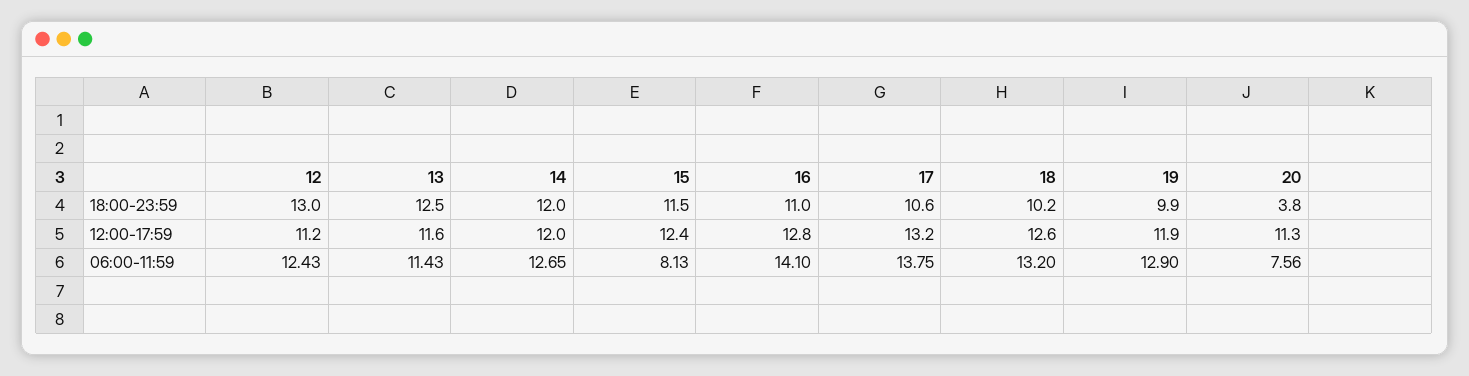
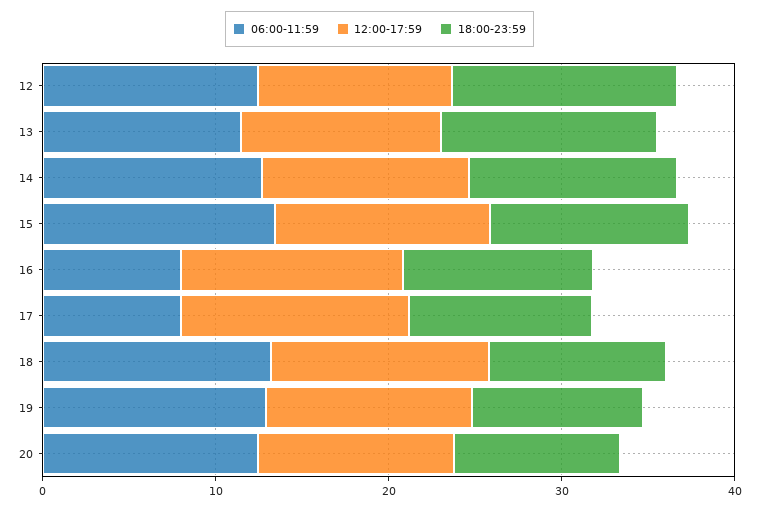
  {
    "18:00-23:59": {
      "12": 13,
      "13": 12.5,
      "14": 12,
      "15": 11.5,
      "16": 11,
      "17": 10.6,
      "18": 10.2,
      "19": 9.9,
-     "20": 3.8
+     "20": 10
    },
    "12:00-17:59": {
      "12": 11.2,
      "13": 11.6,
      "14": 12,
      "15": 12.4,
      "16": 12.8,
      "17": 13.2,
      "18": 12.6,
      "19": 11.9,
      "20": 11.3
    },
    "06:00-11:59": {
      "12": 12.43,
      "13": 11.43,
      "14": 12.65,
-     "15": 8.13,
+     "15": 14,
-     "16": 14.1,
+     "16": 8,
-     "17": 13.75,
+     "17": 8,
      "18": 13.2,
      "19": 12.9,
-     "20": 7.56
+     "20": 12
    }
  }

